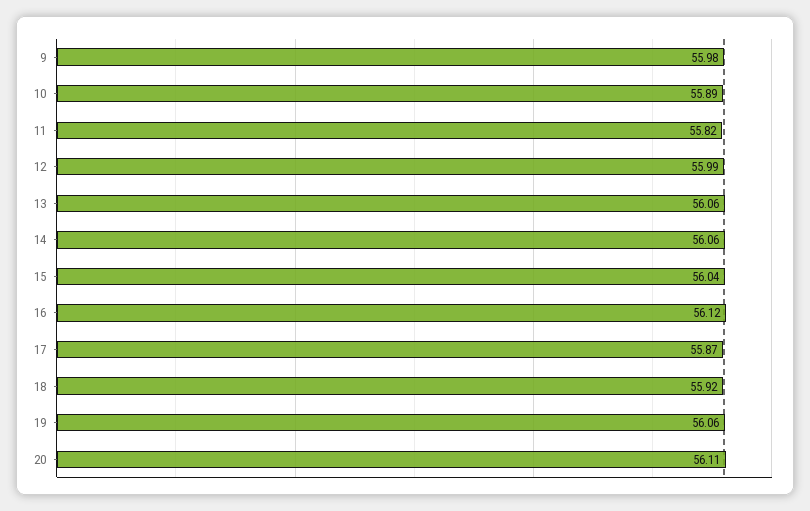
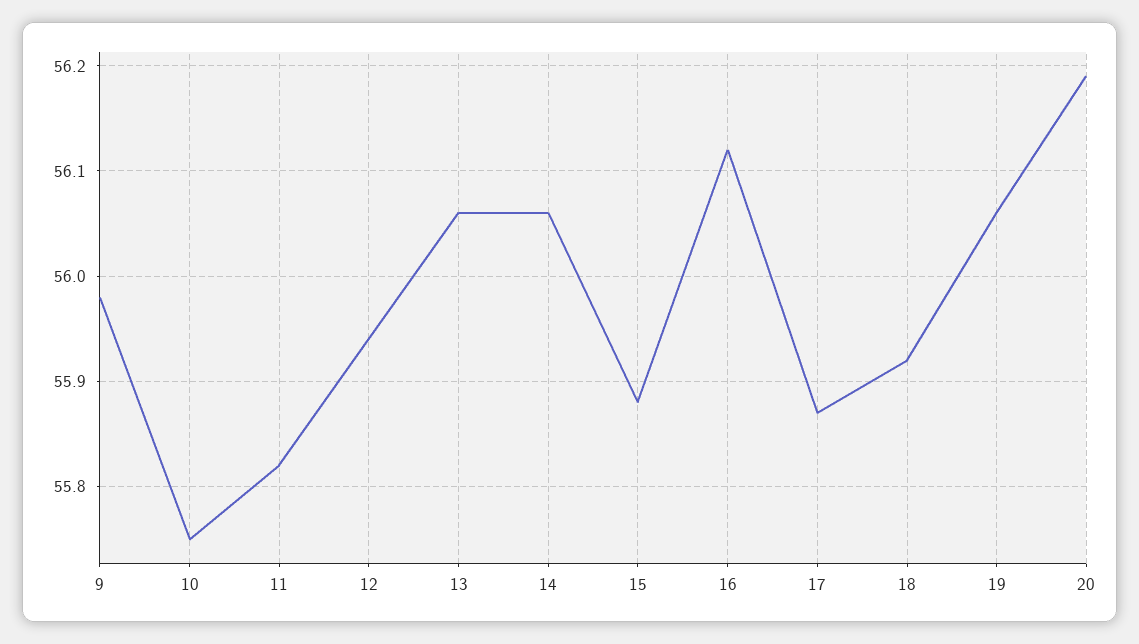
  {
    "9": 55.98,
-   "10": 55.89,
+   "10": 55.75,
    "11": 55.82,
-   "12": 55.99,
+   "12": 55.94,
    "13": 56.06,
    "14": 56.06,
-   "15": 56.04,
+   "15": 55.88,
    "16": 56.12,
    "17": 55.87,
    "18": 55.92,
    "19": 56.06,
-   "20": 56.11
+   "20": 56.19
  }

